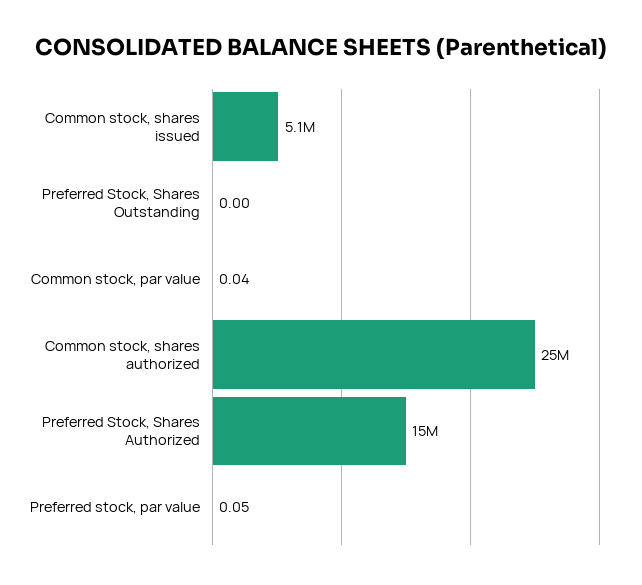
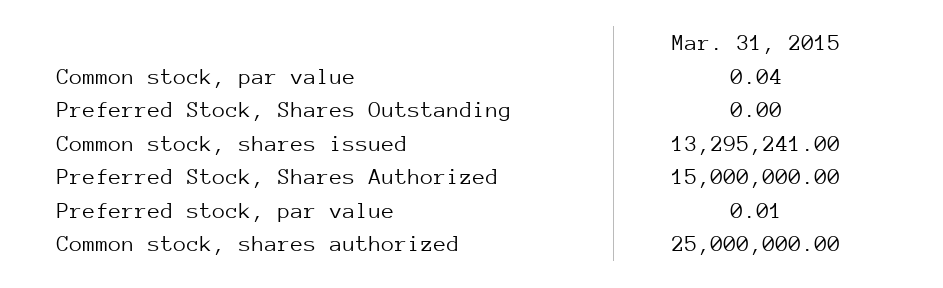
  {
-   "Common stock, shares issued": 5100000,
+   "Common stock, shares issued": 13295241,
    "Preferred Stock, Shares Outstanding": 0,
    "Common stock, par value": 0.04,
    "Common stock, shares authorized": 25000000,
    "Preferred Stock, Shares Authorized": 15000000,
-   "Preferred stock, par value": 0.05
+   "Preferred stock, par value": 0.01
  }

